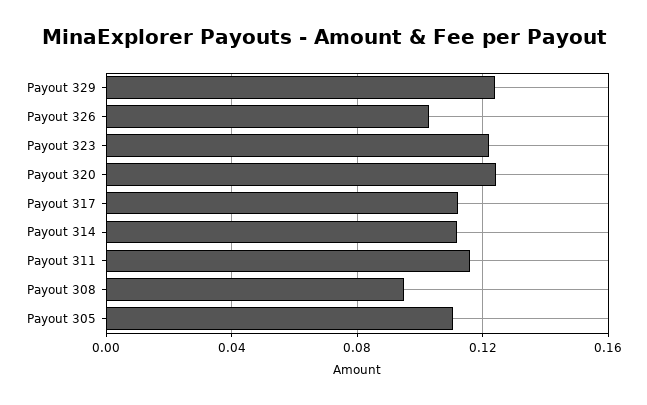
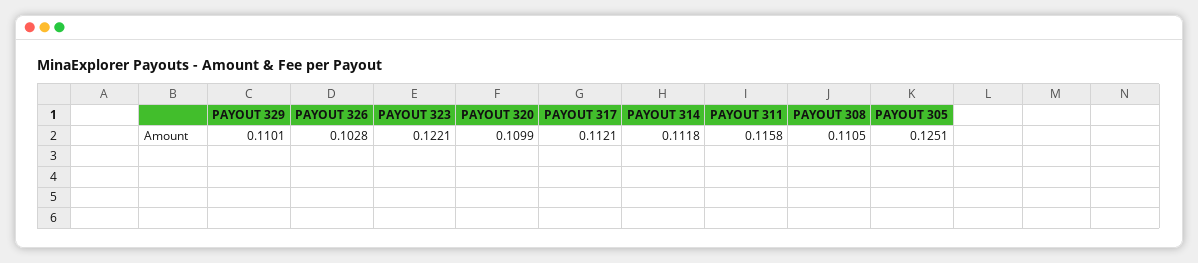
  {
-   "Payout 329": 0.125,
+   "Payout 329": 0.1101,
    "Payout 326": 0.1028,
    "Payout 323": 0.1221,
-   "Payout 320": 0.125,
+   "Payout 320": 0.1099,
    "Payout 317": 0.1121,
    "Payout 314": 0.1118,
    "Payout 311": 0.1158,
-   "Payout 308": 0.095,
+   "Payout 308": 0.1105,
-   "Payout 305": 0.11
+   "Payout 305": 0.1251
  }

